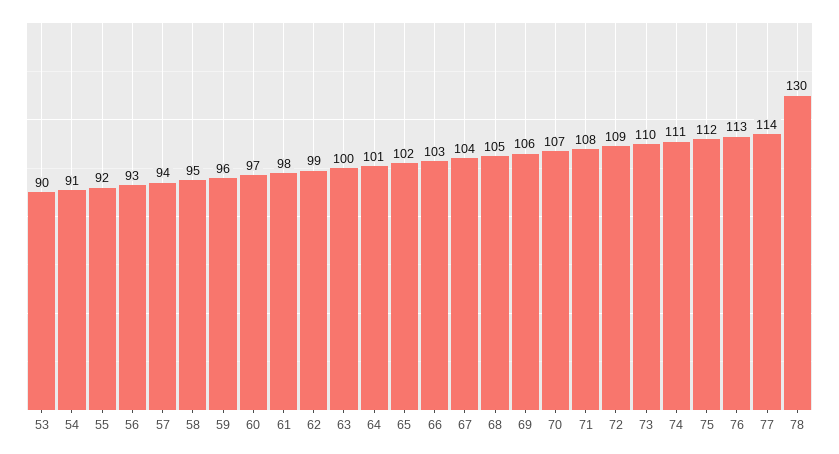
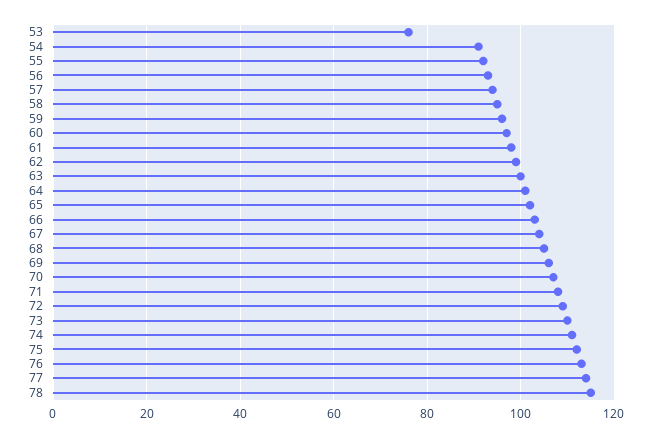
  {
-   "53": 90,
+   "53": 75,
    "54": 91,
    "55": 92,
    "56": 93,
    "57": 94,
    "58": 95,
    "59": 96,
    "60": 97,
    "61": 98,
    "62": 99,
    "63": 100,
    "64": 101,
    "65": 102,
    "66": 103,
    "67": 104,
    "68": 105,
    "69": 106,
    "70": 107,
    "71": 108,
    "72": 109,
    "73": 110,
    "74": 111,
    "75": 112,
    "76": 113,
    "77": 114,
-   "78": 130
+   "78": 115
  }

